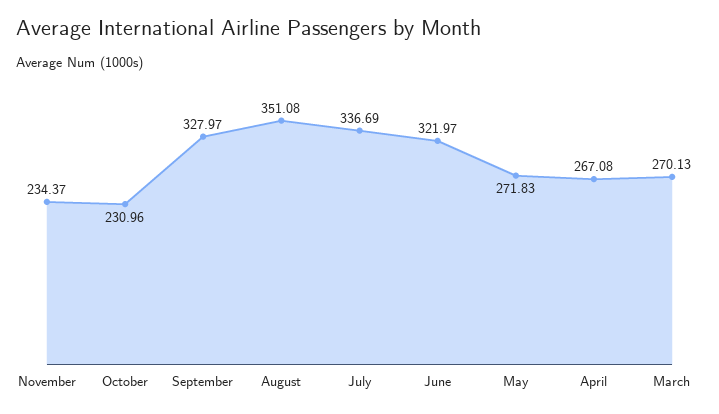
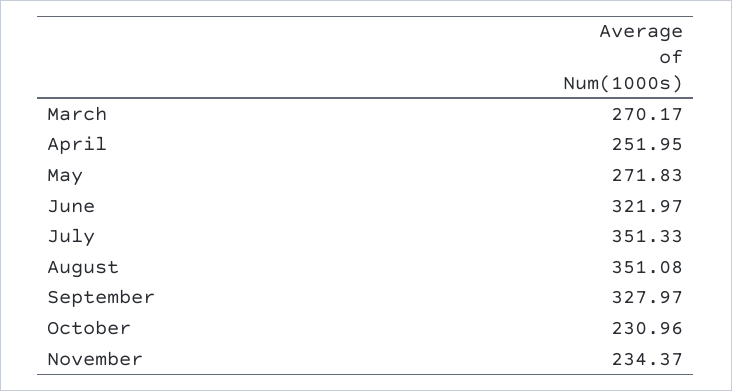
  {
    "November": 234.37,
    "October": 230.96,
    "September": 327.97,
    "August": 351.08,
-   "July": 336.69,
+   "July": 351.33,
    "June": 321.97,
    "May": 271.83,
-   "April": 267.08,
+   "April": 251.95,
-   "March": 270.13
+   "March": 270.17
  }

